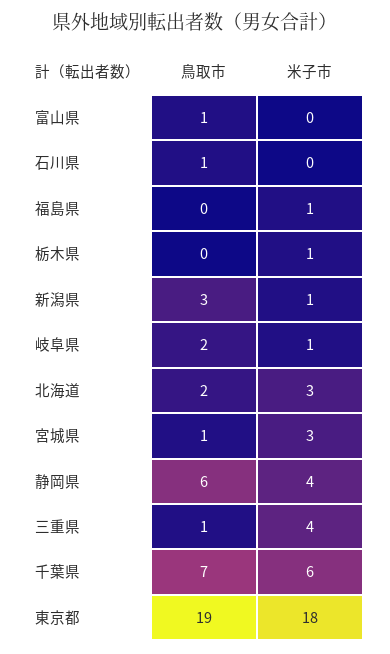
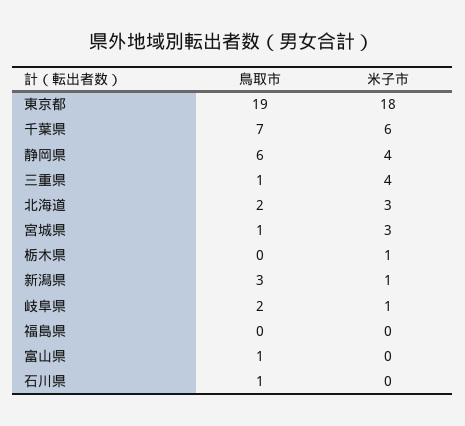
  {
    "鳥取市": {
      "富山県": 1,
      "石川県": 1,
      "福島県": 0,
      "栃木県": 0,
      "新潟県": 3,
      "岐阜県": 2,
      "北海道": 2,
      "宮城県": 1,
      "静岡県": 6,
      "三重県": 1,
      "千葉県": 7,
      "東京都": 19
    },
    "米子市": {
      "富山県": 0,
      "石川県": 0,
-     "福島県": 1,
+     "福島県": 0,
      "栃木県": 1,
      "新潟県": 1,
      "岐阜県": 1,
      "北海道": 3,
      "宮城県": 3,
      "静岡県": 4,
      "三重県": 4,
      "千葉県": 6,
      "東京都": 18
    }
  }

